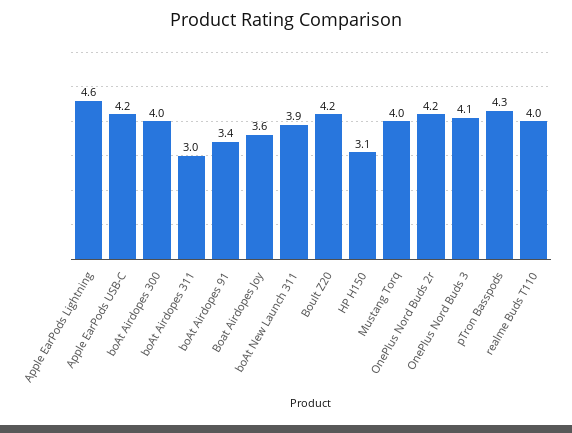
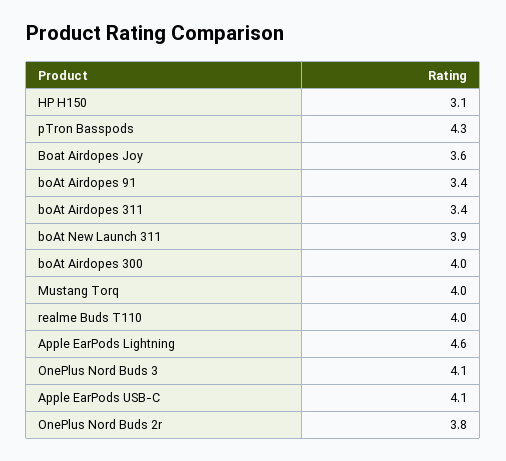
  {
    "Apple EarPods Lightning": 4.6,
-   "Apple EarPods USB-C": 4.2,
+   "Apple EarPods USB-C": 4.1,
    "boAt Airdopes 300": 4,
-   "boAt Airdopes 311": 3,
+   "boAt Airdopes 311": 3.4,
    "boAt Airdopes 91": 3.4,
    "Boat Airdopes Joy": 3.6,
    "boAt New Launch 311": 3.9,
-   "Boult Z20": 4.2,
    "HP H150": 3.1,
    "Mustang Torq": 4,
-   "OnePlus Nord Buds 2r": 4.2,
+   "OnePlus Nord Buds 2r": 3.8,
    "OnePlus Nord Buds 3": 4.1,
    "pTron Basspods": 4.3,
    "realme Buds T110": 4
  }

